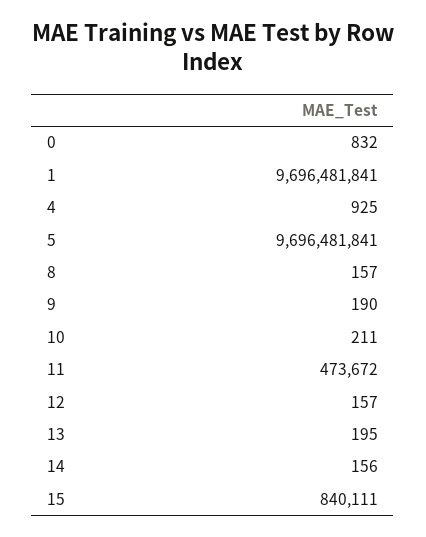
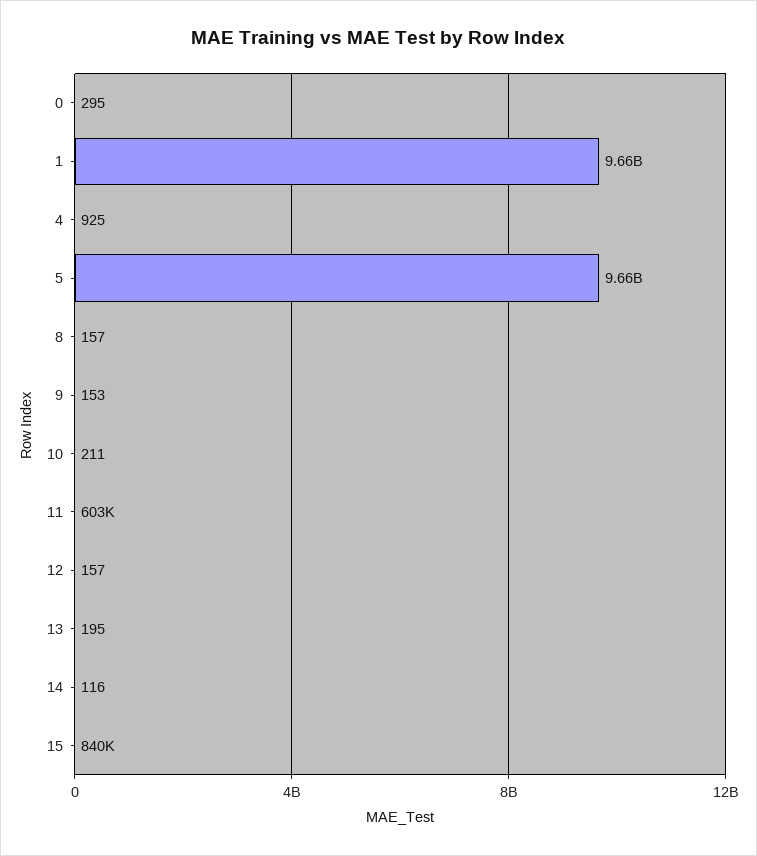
  {
-   "0": 832,
+   "0": 295,
-   "1": 9696481841,
+   "1": 9660000000,
    "4": 925,
-   "5": 9696481841,
+   "5": 9660000000,
    "8": 157,
-   "9": 190,
+   "9": 153,
    "10": 211,
-   "11": 473672,
+   "11": 603000,
    "12": 157,
    "13": 195,
-   "14": 156,
+   "14": 116,
    "15": 840111
  }

